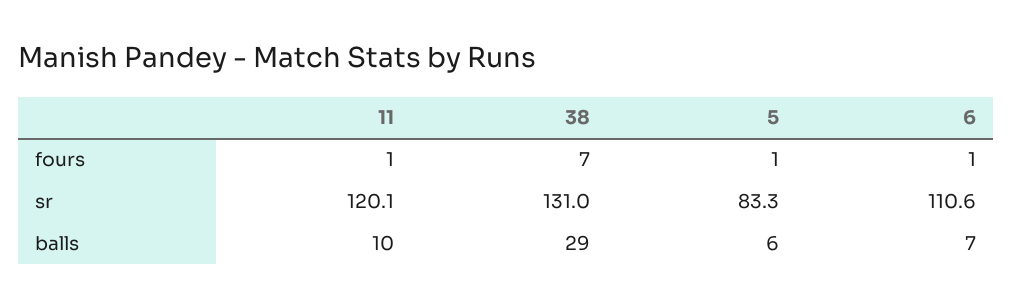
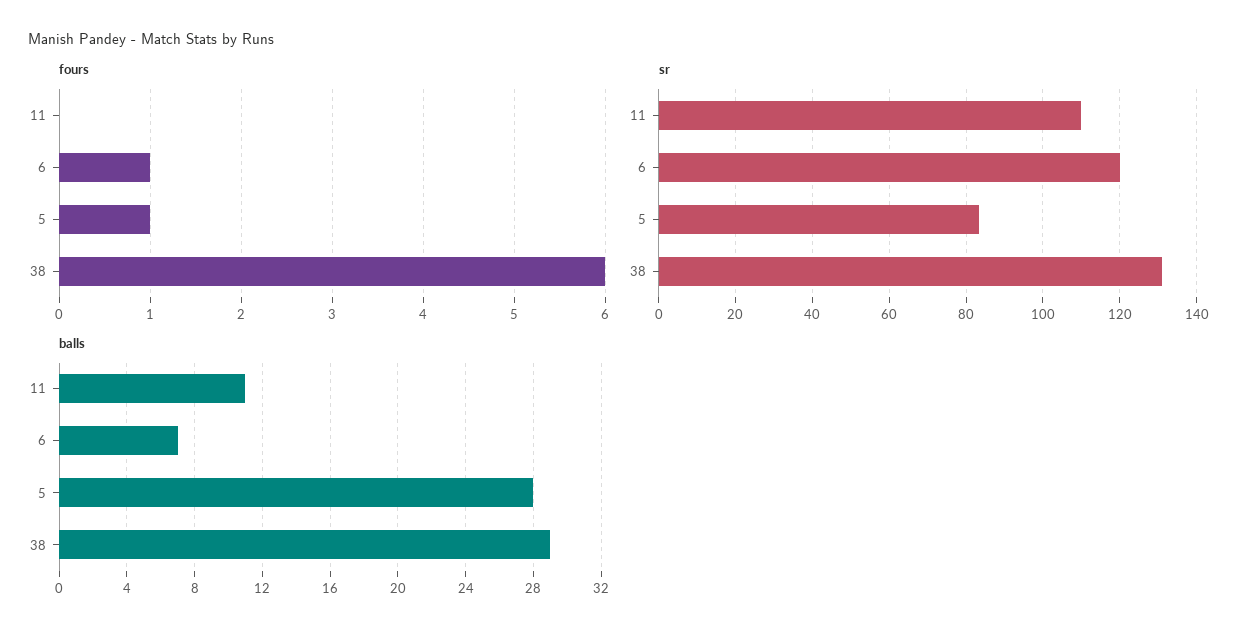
  {
    "fours": {
-     "11": 1,
+     "11": 0,
-     "38": 7,
+     "38": 6,
      "5": 1,
      "6": 1
    },
    "sr": {
-     "11": 120.1,
+     "11": 110,
      "38": 131,
      "5": 83.3,
-     "6": 110.6
+     "6": 120
    },
    "balls": {
-     "11": 10,
+     "11": 11,
      "38": 29,
-     "5": 6,
+     "5": 28,
      "6": 7
    }
  }

